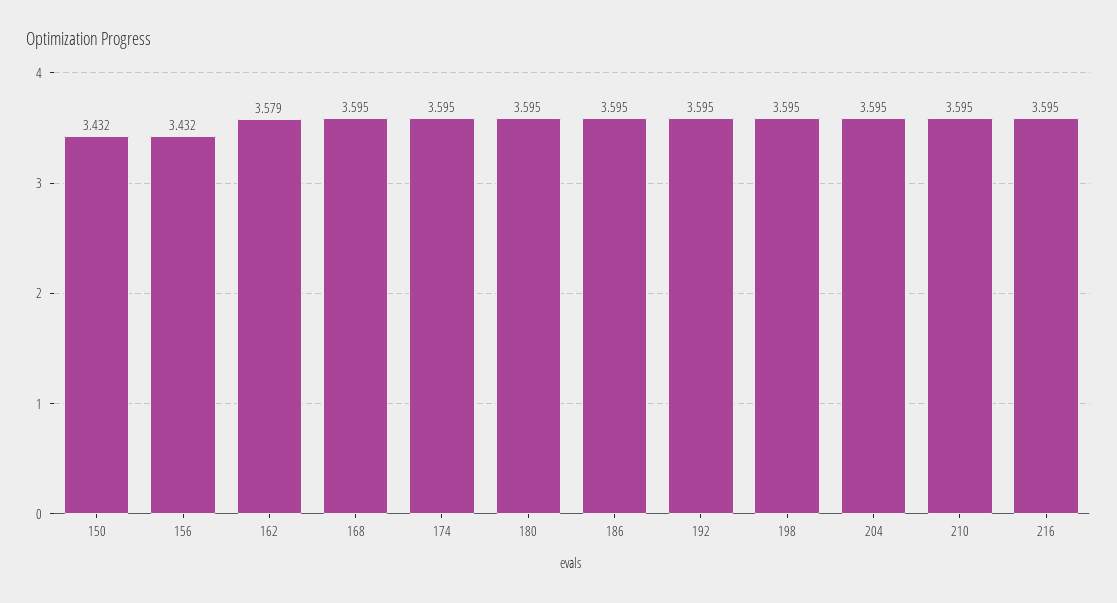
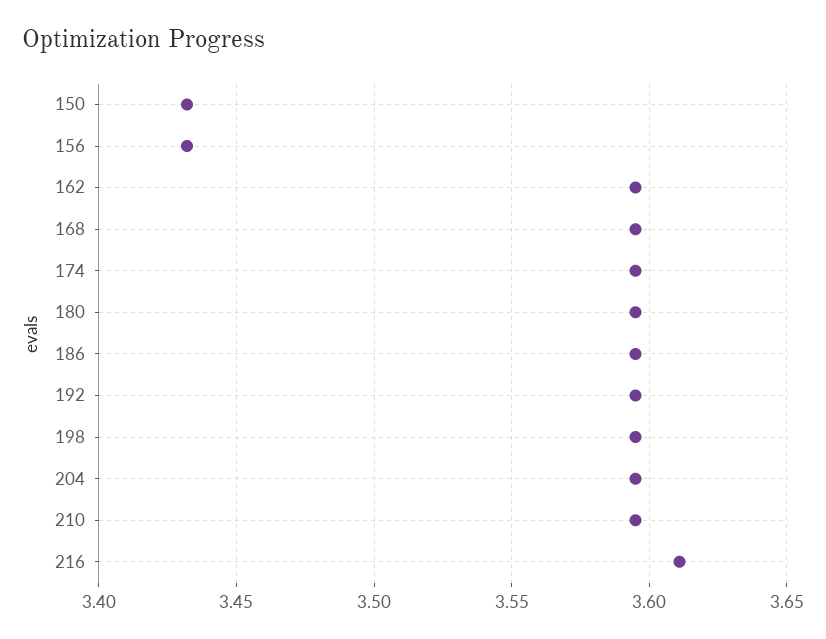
  {
    "150": 3.432,
    "156": 3.432,
-   "162": 3.579,
+   "162": 3.595,
    "168": 3.595,
    "174": 3.595,
    "180": 3.595,
    "186": 3.595,
    "192": 3.595,
    "198": 3.595,
    "204": 3.595,
    "210": 3.595,
-   "216": 3.595
+   "216": 3.61
  }

